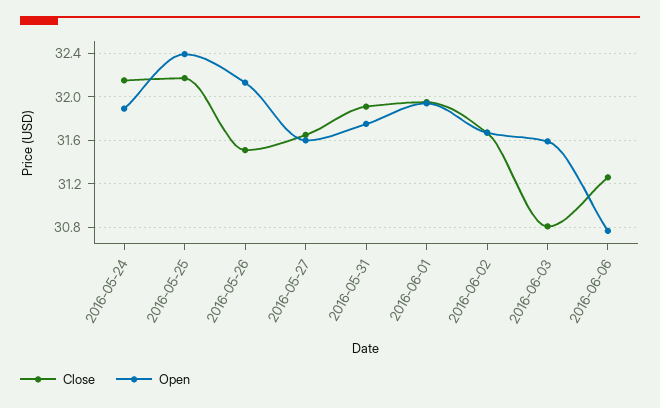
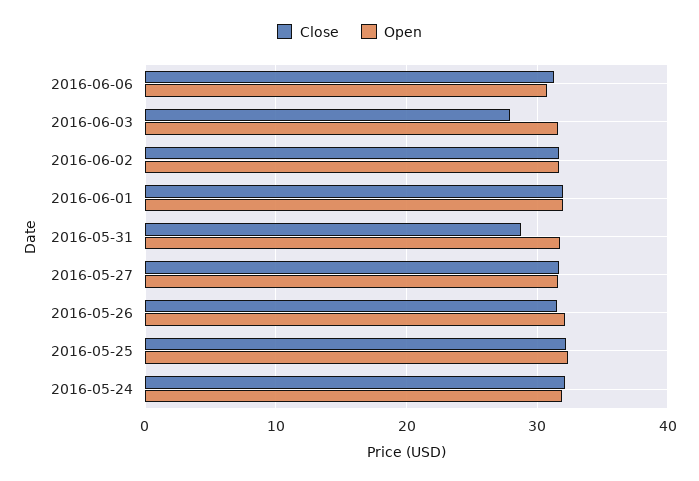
  {
    "Close": {
      "2016-05-24": 32.2,
      "2016-05-25": 32.2,
      "2016-05-26": 31.5,
      "2016-05-27": 31.7,
-     "2016-05-31": 31.9,
+     "2016-05-31": 29,
      "2016-06-01": 32,
      "2016-06-02": 31.7,
-     "2016-06-03": 30.8,
+     "2016-06-03": 28,
      "2016-06-06": 31.3
    },
    "Open": {
      "2016-05-24": 31.9,
      "2016-05-25": 32.4,
      "2016-05-26": 32.1,
      "2016-05-27": 31.6,
      "2016-05-31": 31.8,
      "2016-06-01": 31.9,
      "2016-06-02": 31.7,
      "2016-06-03": 31.6,
      "2016-06-06": 30.8
    }
  }

